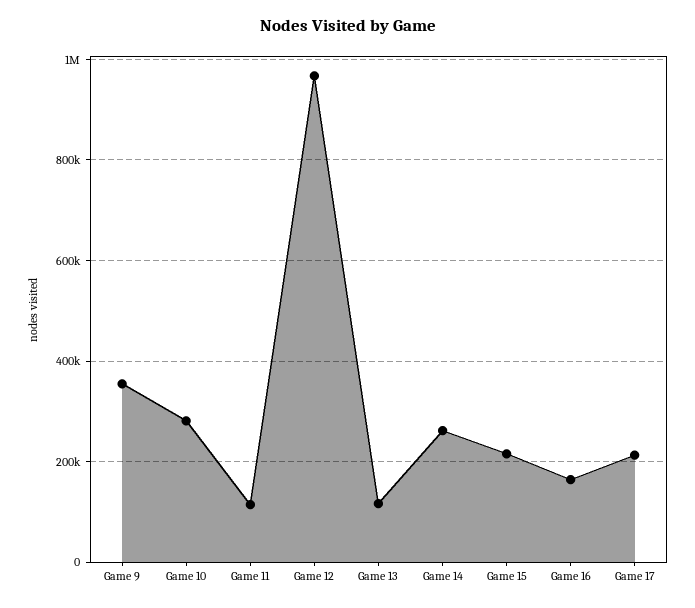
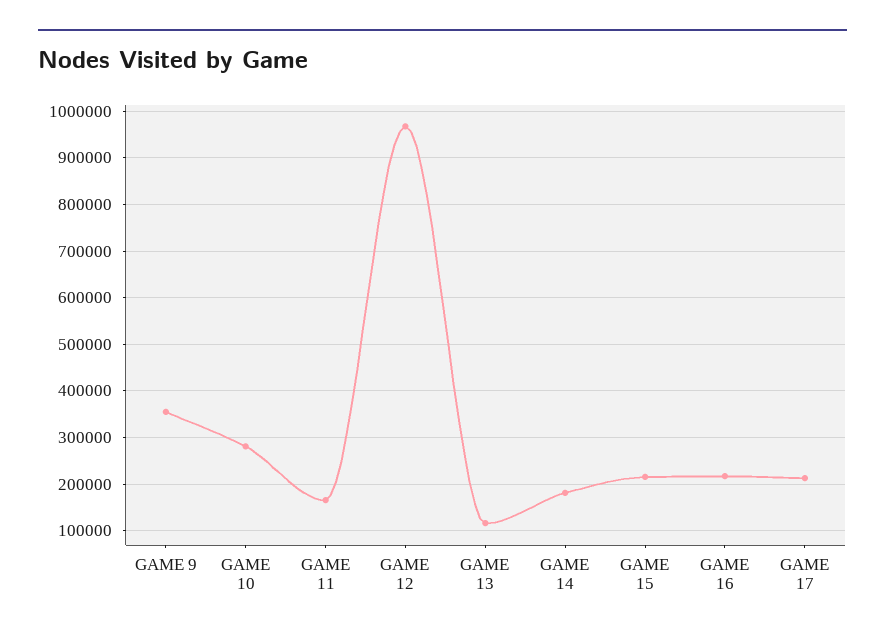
  {
    "Game 9": 360000,
    "Game 10": 280000,
-   "Game 11": 120000,
+   "Game 11": 160000,
    "Game 12": 960000,
    "Game 13": 120000,
-   "Game 14": 260000,
+   "Game 14": 180000,
    "Game 15": 220000,
-   "Game 16": 160000,
+   "Game 16": 220000,
    "Game 17": 220000
  }

